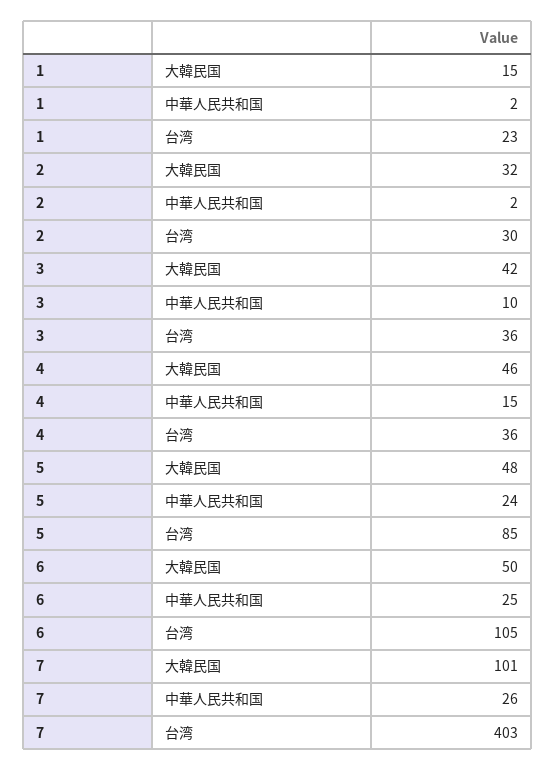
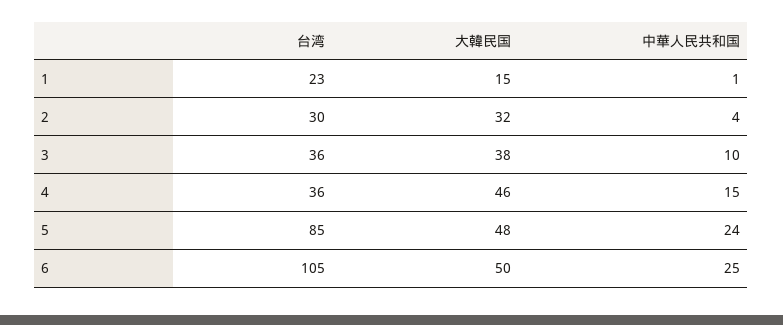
  {
    "1": {
      "大韓民国": 15,
-     "中華人民共和国": 2,
+     "中華人民共和国": 1,
      "台湾": 23
    },
    "2": {
      "大韓民国": 32,
-     "中華人民共和国": 2,
+     "中華人民共和国": 4,
      "台湾": 30
    },
    "3": {
-     "大韓民国": 42,
+     "大韓民国": 38,
      "中華人民共和国": 10,
      "台湾": 36
    },
    "4": {
      "大韓民国": 46,
      "中華人民共和国": 15,
      "台湾": 36
    },
    "5": {
      "大韓民国": 48,
      "中華人民共和国": 24,
      "台湾": 85
    },
    "6": {
      "大韓民国": 50,
      "中華人民共和国": 25,
      "台湾": 105
-   },
+   }
-   "7": {
-     "大韓民国": 101,
-     "中華人民共和国": 26,
-     "台湾": 403
-   }
  }

